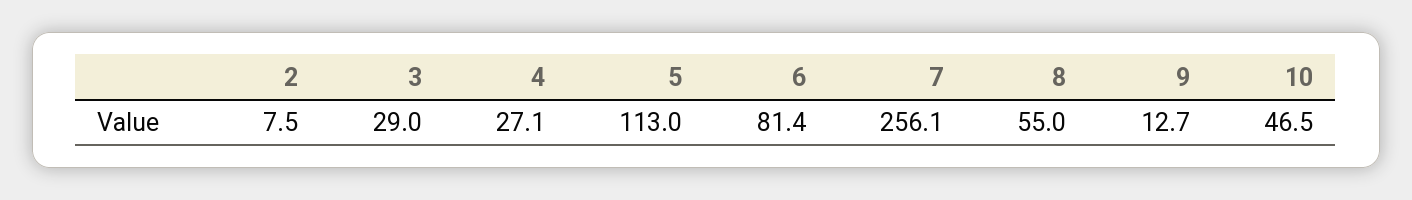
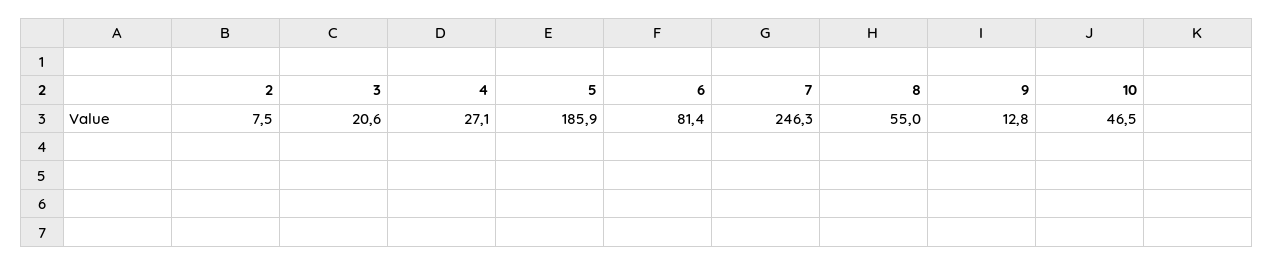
  {
    "2": 7.5,
-   "3": 29,
+   "3": 20.6,
    "4": 27.1,
-   "5": 113,
+   "5": 185.9,
    "6": 81.4,
-   "7": 256.1,
+   "7": 246.3,
    "8": 55,
-   "9": 12.7,
+   "9": 12.8,
    "10": 46.5
  }

